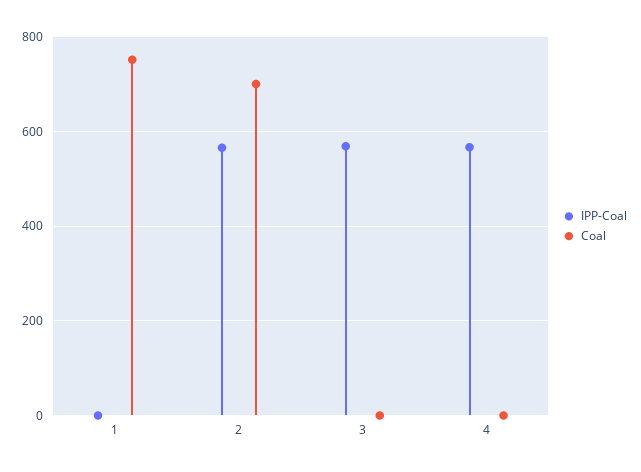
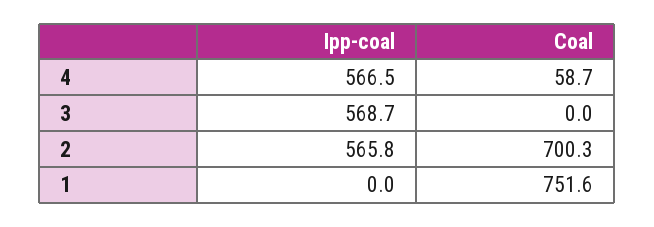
  {
    "IPP-Coal": {
      "1": 0,
      "2": 565.8,
      "3": 568.7,
      "4": 566.5
    },
    "Coal": {
      "1": 751.6,
      "2": 700.3,
      "3": 0,
-     "4": 0
+     "4": 58.7
    }
  }

